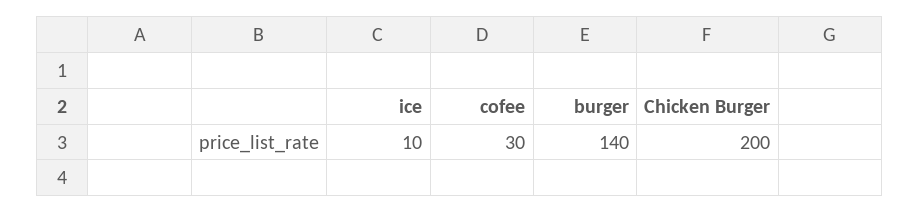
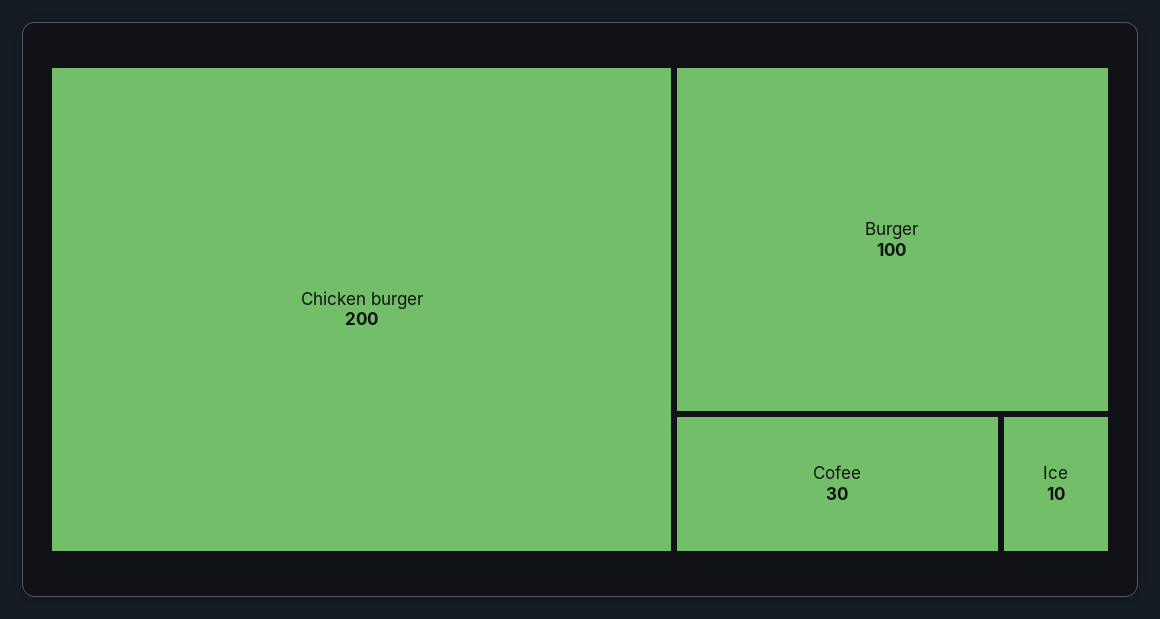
  {
    "ice": 10,
    "cofee": 30,
-   "burger": 140,
+   "burger": 100,
    "Chicken Burger": 200
  }

